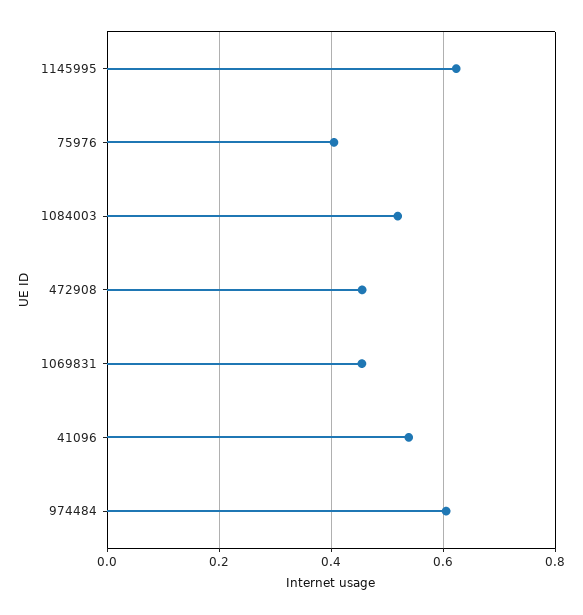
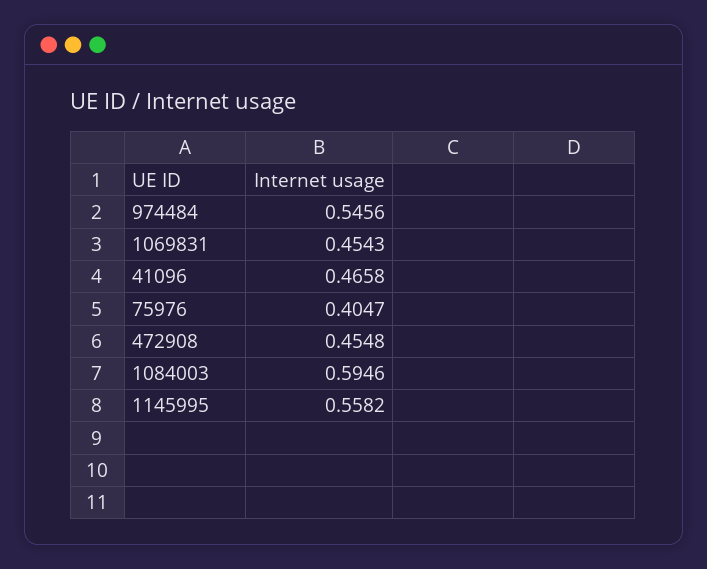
  {
-   "1145995": 0.62,
+   "1145995": 0.5582,
    "75976": 0.4047,
-   "1084003": 0.52,
+   "1084003": 0.5946,
    "472908": 0.4548,
    "1069831": 0.4543,
-   "41096": 0.54,
+   "41096": 0.4658,
-   "974484": 0.6
+   "974484": 0.5456
  }

